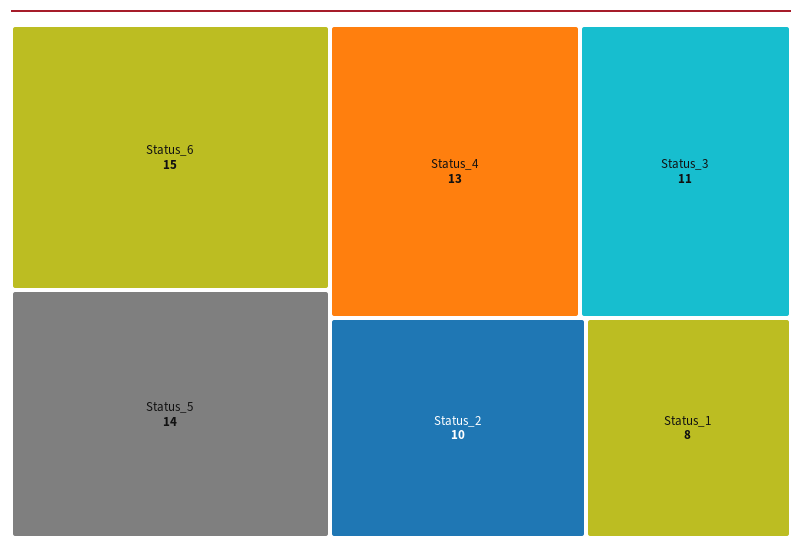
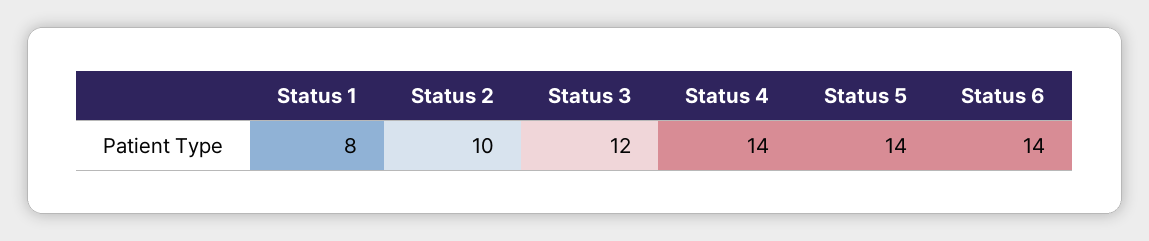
  {
-   "Status_6": 15,
+   "Status_6": 14,
    "Status_5": 14,
-   "Status_4": 13,
+   "Status_4": 14,
-   "Status_3": 11,
+   "Status_3": 12,
    "Status_2": 10,
    "Status_1": 8
  }

